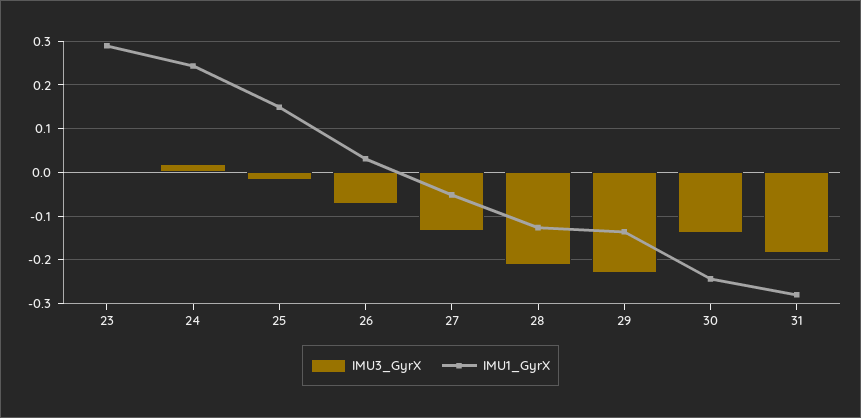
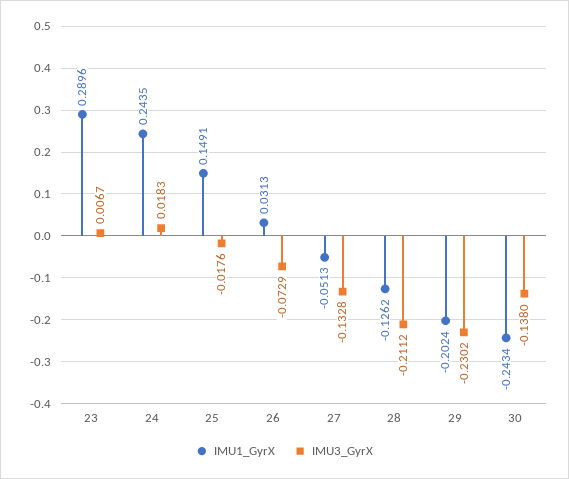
  {
    "IMU3_GyrX": {
      "23": 0.0067,
      "24": 0.0183,
      "25": -0.0176,
      "26": -0.0729,
      "27": -0.1328,
      "28": -0.2112,
      "29": -0.2302,
-     "30": -0.138,
+     "30": -0.138
-     "31": -0.18
    },
    "IMU1_GyrX": {
      "23": 0.2896,
      "24": 0.2435,
      "25": 0.1491,
      "26": 0.0313,
      "27": -0.0513,
      "28": -0.1262,
-     "29": -0.14,
+     "29": -0.2024,
-     "30": -0.2434,
+     "30": -0.2434
-     "31": -0.28
    }
  }

